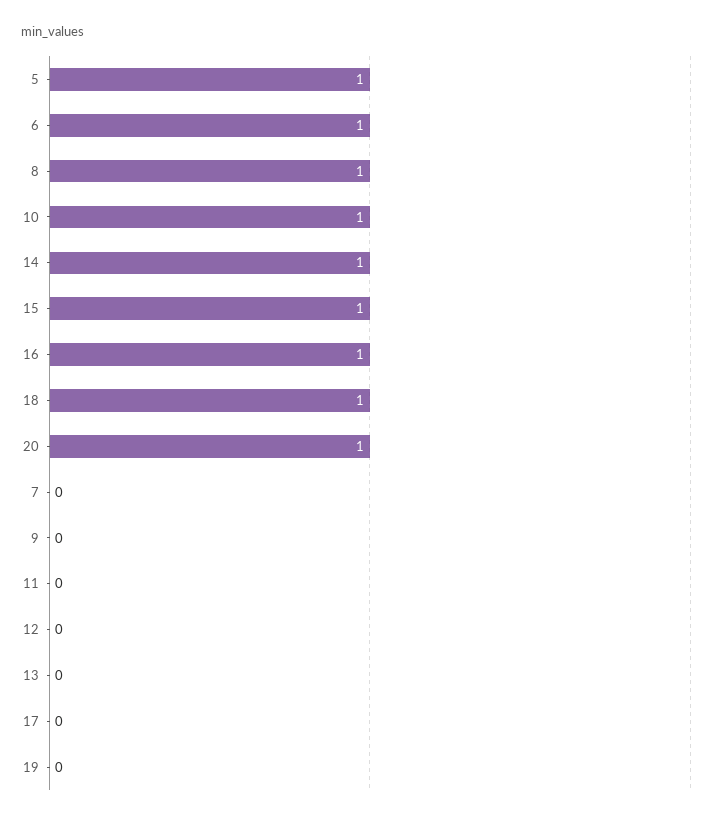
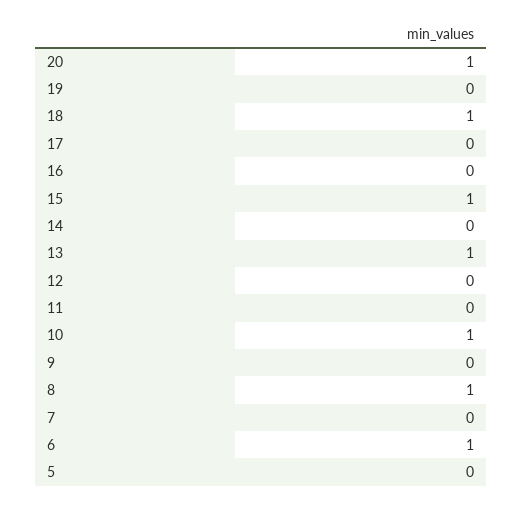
  {
-   "5": 1,
+   "5": 0,
    "6": 1,
    "8": 1,
    "10": 1,
-   "14": 1,
+   "14": 0,
    "15": 1,
-   "16": 1,
+   "16": 0,
    "18": 1,
    "20": 1,
    "7": 0,
    "9": 0,
    "11": 0,
    "12": 0,
-   "13": 0,
+   "13": 1,
    "17": 0,
    "19": 0
  }

